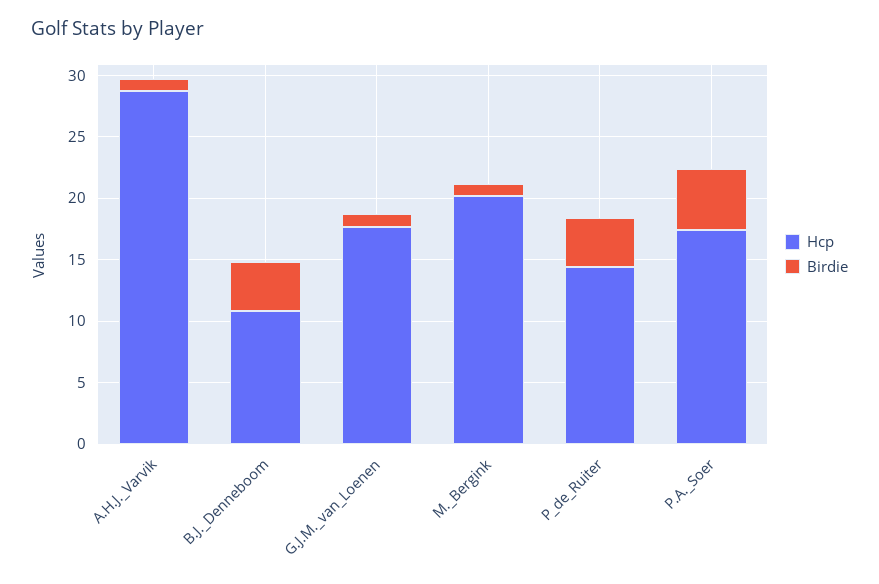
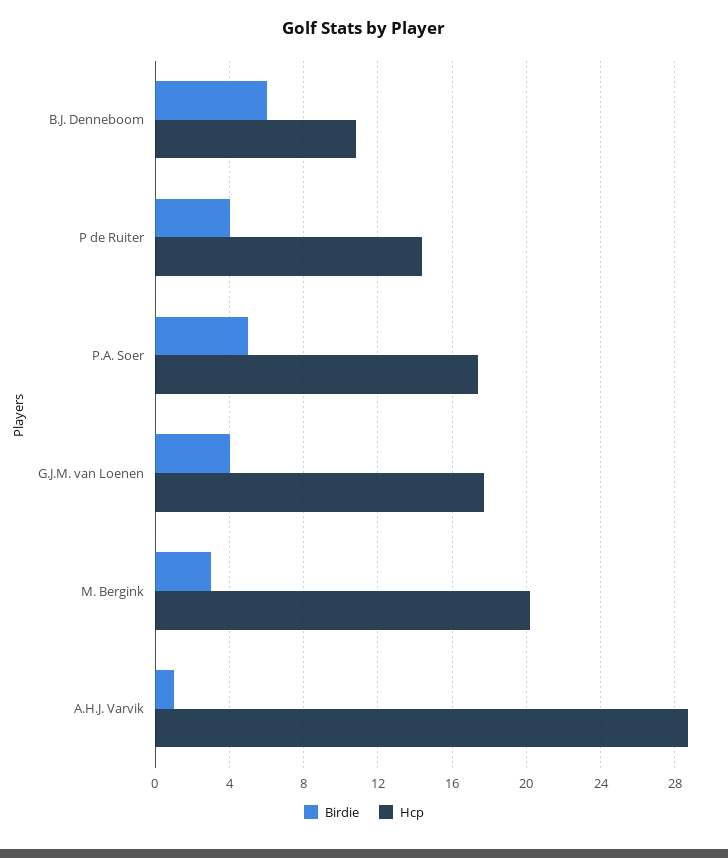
  {
    "Hcp": {
      "A.H.J._Varvik": 28.5,
      "B.J._Denneboom": 11,
      "G.J.M._van_Loenen": 17.5,
      "M._Bergink": 20,
      "P_de_Ruiter": 14.5,
      "P.A._Soer": 17.5
    },
    "Birdie": {
      "A.H.J._Varvik": 1,
-     "B.J._Denneboom": 4,
+     "B.J._Denneboom": 6,
-     "G.J.M._van_Loenen": 1,
+     "G.J.M._van_Loenen": 4,
-     "M._Bergink": 1,
+     "M._Bergink": 3,
      "P_de_Ruiter": 4,
      "P.A._Soer": 5
    }
  }

